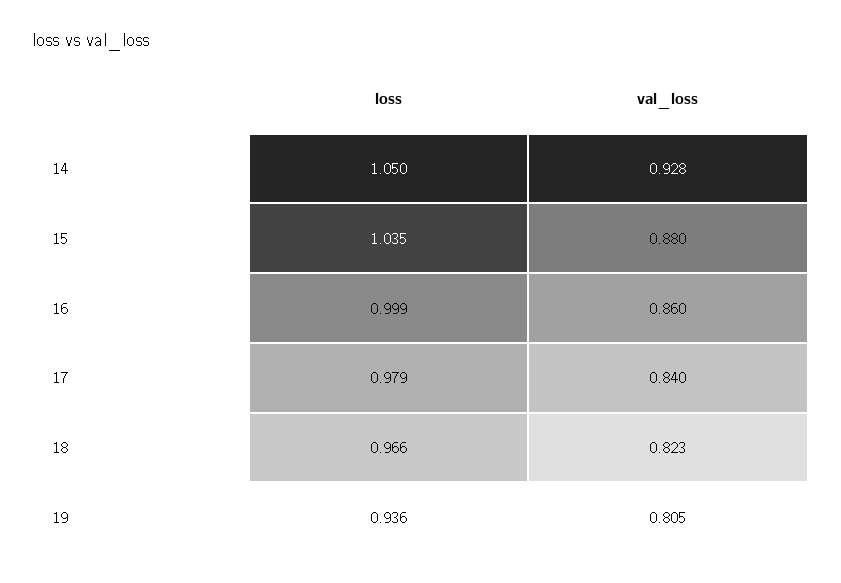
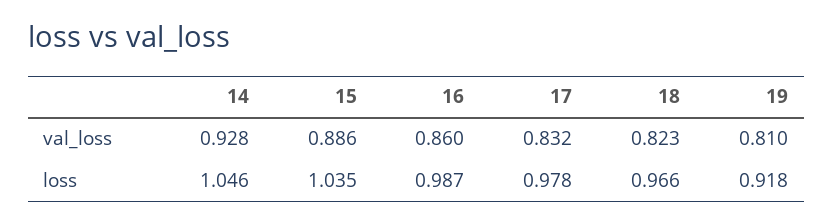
  {
    "loss": {
-     "14": 1.05,
+     "14": 1.046,
      "15": 1.035,
-     "16": 0.999,
+     "16": 0.987,
-     "17": 0.979,
+     "17": 0.978,
      "18": 0.966,
-     "19": 0.936
+     "19": 0.918
    },
    "val_loss": {
      "14": 0.928,
-     "15": 0.88,
+     "15": 0.886,
      "16": 0.86,
-     "17": 0.84,
+     "17": 0.832,
      "18": 0.823,
-     "19": 0.805
+     "19": 0.81
    }
  }

